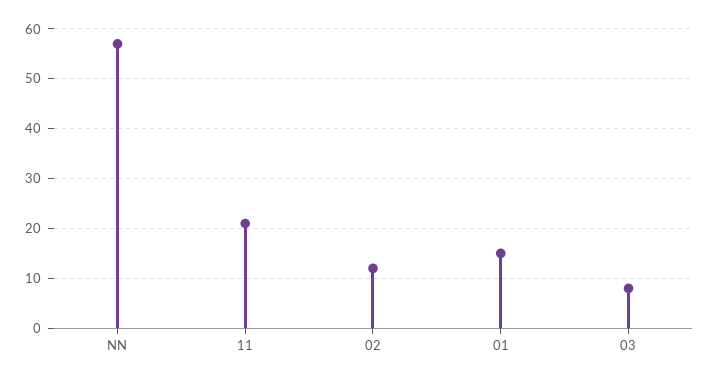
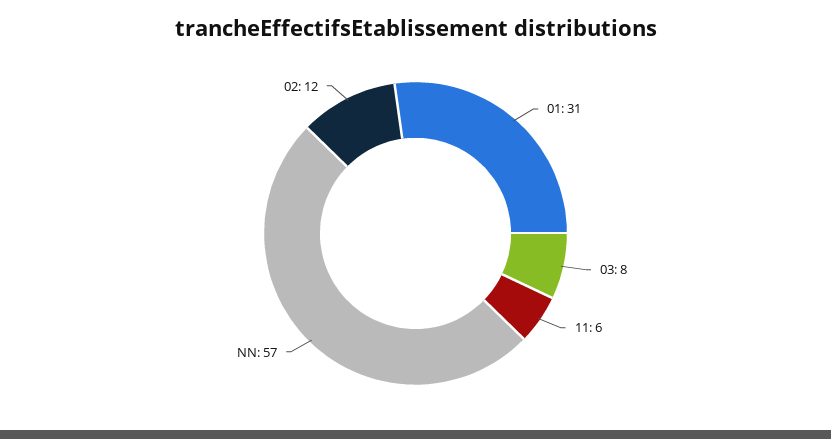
  {
    "NN": 57,
-   "11": 20,
+   "11": 6,
    "02": 12,
-   "01": 15,
+   "01": 31,
    "03": 8
  }

